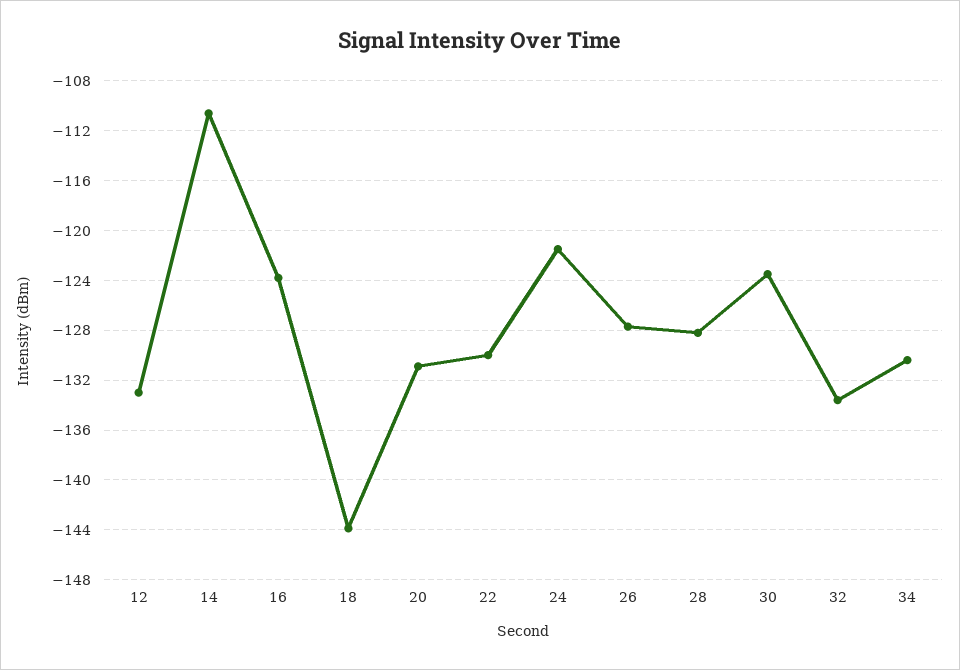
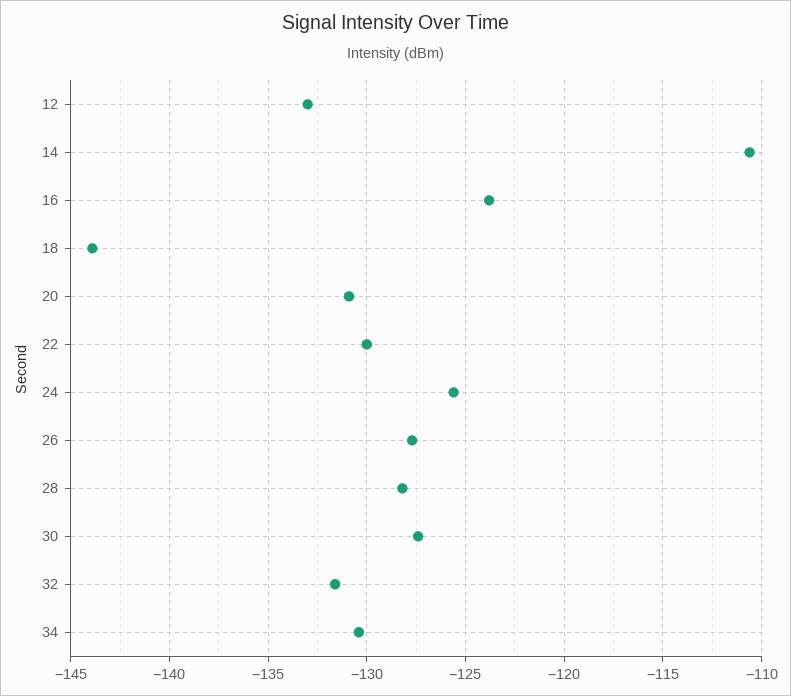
  {
    "12": -133,
    "14": -110.5,
    "16": -124,
    "18": -144,
    "20": -131,
    "22": -130,
-   "24": -121.5,
+   "24": -125.5,
    "26": -127.5,
    "28": -128,
-   "30": -123.5,
+   "30": -127.5,
-   "32": -133.5,
+   "32": -131.5,
    "34": -130.5
  }

